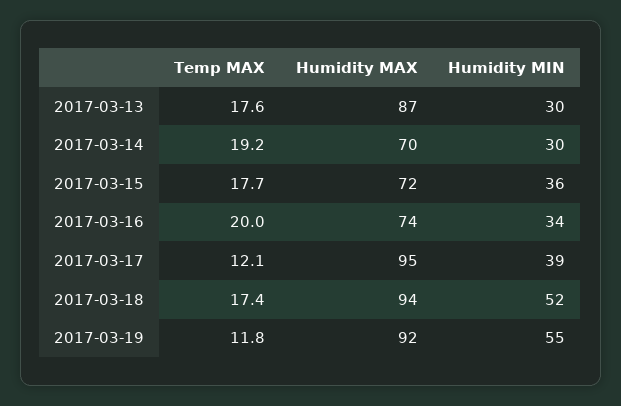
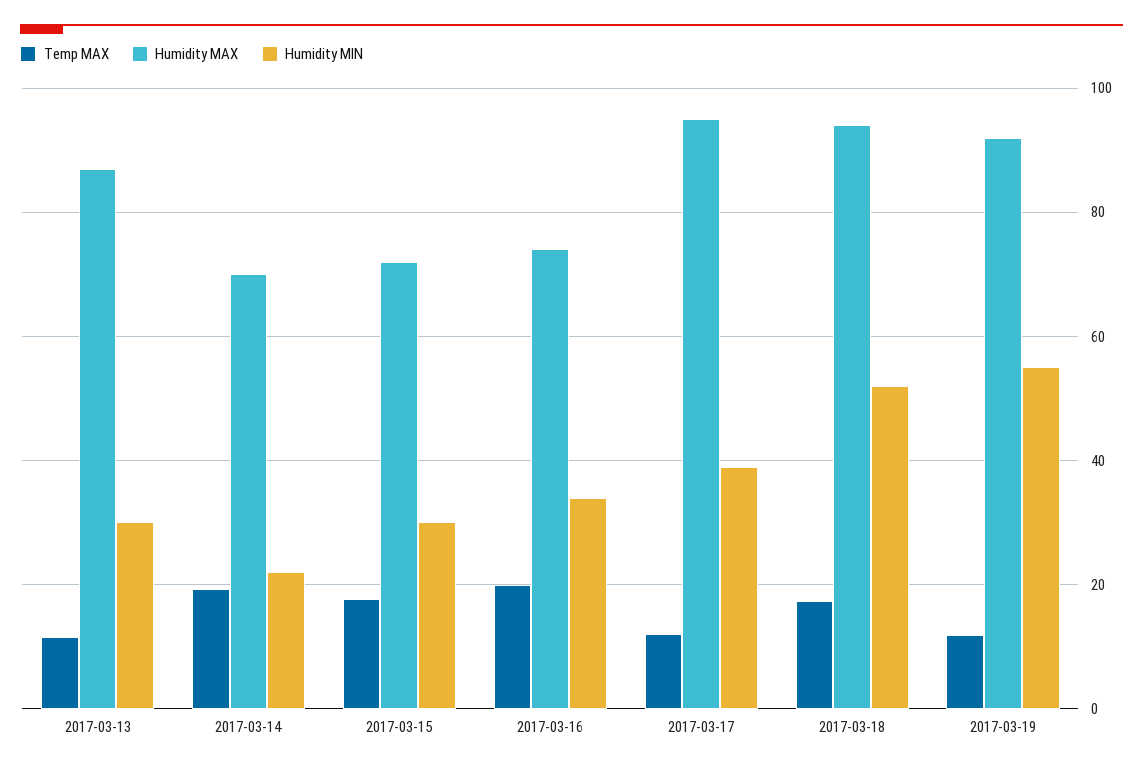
  {
    "Temp MAX": {
-     "2017-03-13": 17.6,
+     "2017-03-13": 12,
      "2017-03-14": 19.2,
      "2017-03-15": 17.7,
      "2017-03-16": 20,
      "2017-03-17": 12.1,
      "2017-03-18": 17.4,
      "2017-03-19": 11.8
    },
    "Humidity MAX": {
      "2017-03-13": 87,
      "2017-03-14": 70,
      "2017-03-15": 72,
      "2017-03-16": 74,
      "2017-03-17": 95,
      "2017-03-18": 94,
      "2017-03-19": 92
    },
    "Humidity MIN": {
      "2017-03-13": 30,
-     "2017-03-14": 30,
+     "2017-03-14": 22,
-     "2017-03-15": 36,
+     "2017-03-15": 30,
      "2017-03-16": 34,
      "2017-03-17": 39,
      "2017-03-18": 52,
      "2017-03-19": 55
    }
  }

